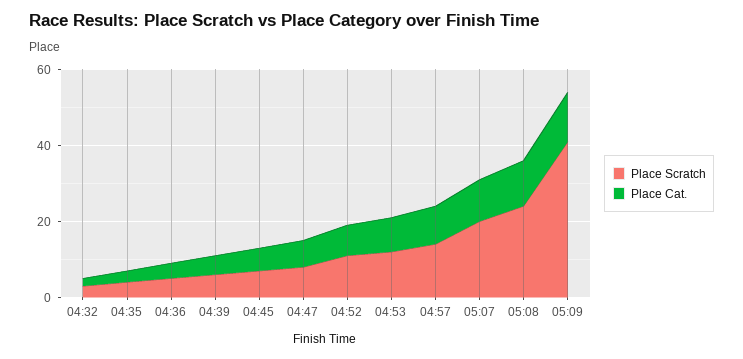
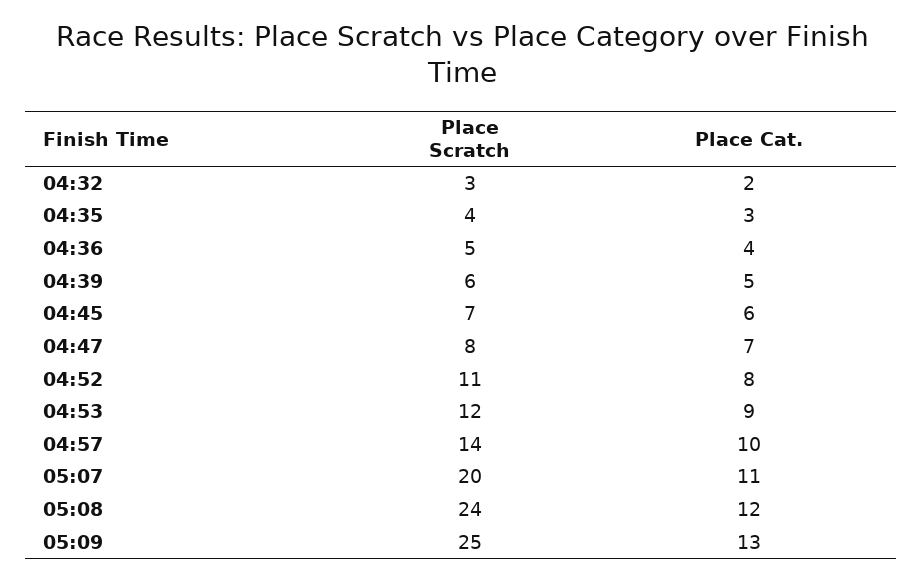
  {
    "Place Scratch": {
      "04:32": 3,
      "04:35": 4,
      "04:36": 5,
      "04:39": 6,
      "04:45": 7,
      "04:47": 8,
      "04:52": 11,
      "04:53": 12,
      "04:57": 14,
      "05:07": 20,
      "05:08": 24,
-     "05:09": 40
+     "05:09": 25
    },
    "Place Cat.": {
      "04:32": 2,
      "04:35": 3,
      "04:36": 4,
      "04:39": 5,
      "04:45": 6,
      "04:47": 7,
      "04:52": 8,
      "04:53": 9,
      "04:57": 10,
      "05:07": 11,
      "05:08": 12,
      "05:09": 13
    }
  }

